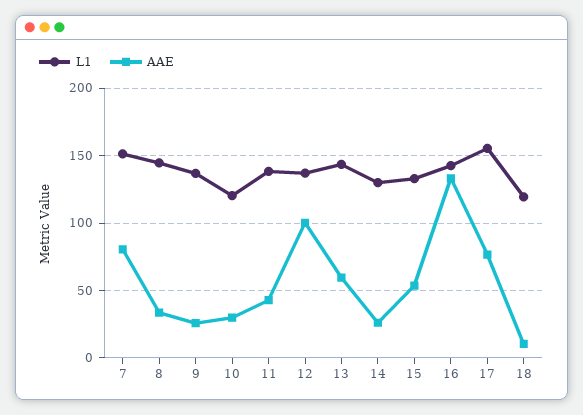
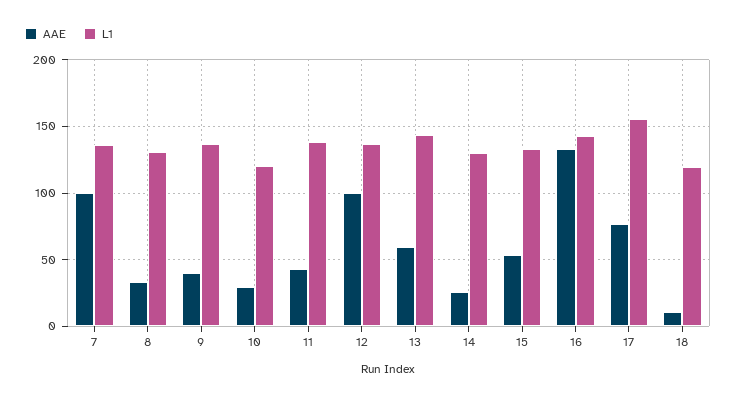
  {
    "L1": {
-     "7": 150,
+     "7": 135,
-     "8": 145,
+     "8": 130,
      "9": 135,
      "10": 120,
      "11": 140,
      "12": 135,
      "13": 145,
      "14": 130,
      "15": 135,
      "16": 145,
      "17": 155,
      "18": 120
    },
    "AAE": {
-     "7": 80,
+     "7": 100,
      "8": 35,
-     "9": 25,
+     "9": 40,
      "10": 30,
      "11": 45,
      "12": 100,
      "13": 60,
      "14": 25,
      "15": 55,
      "16": 135,
      "17": 75,
      "18": 10
    }
  }

